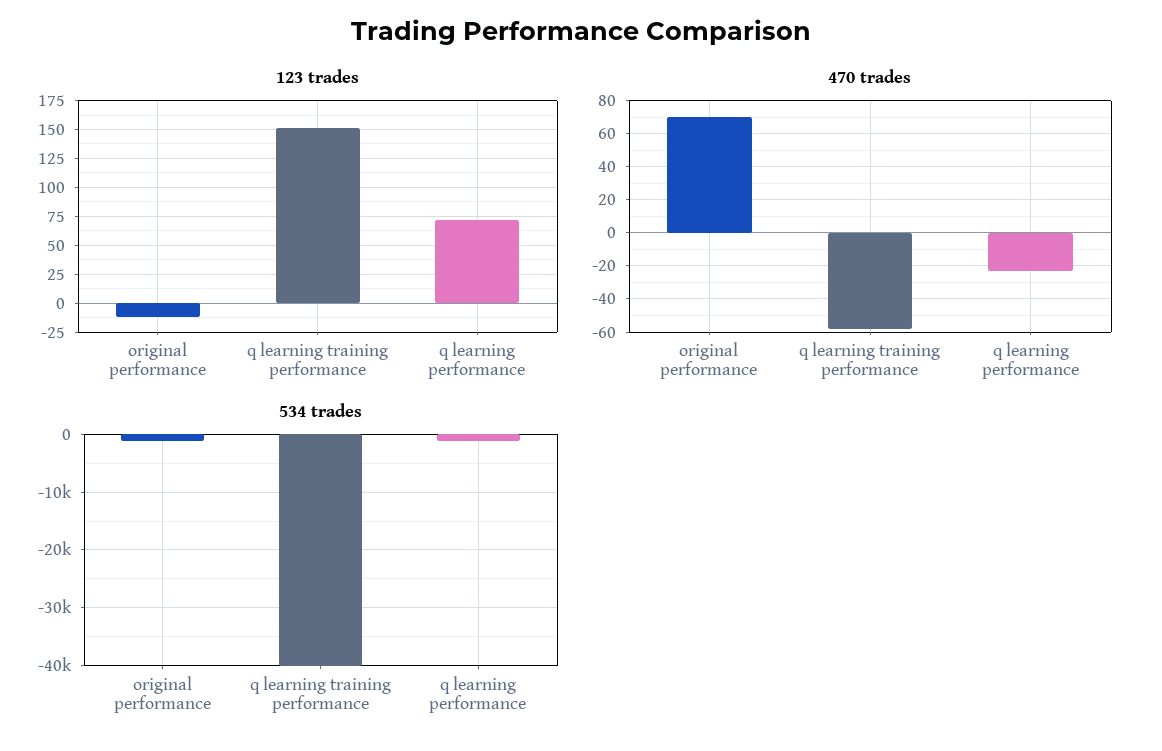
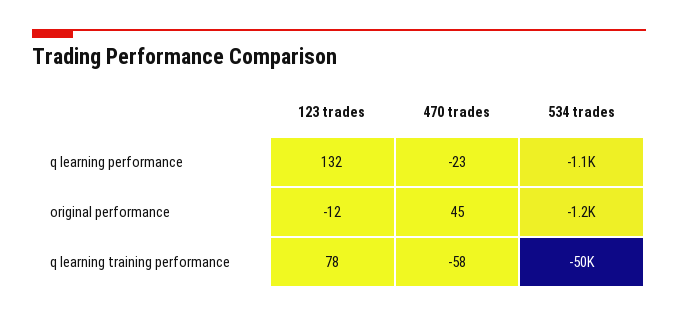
  {
    "123 trades": {
      "original performance": -12,
-     "q learning training performance": 150,
+     "q learning training performance": 78,
-     "q learning performance": 75
+     "q learning performance": 132
    },
    "470 trades": {
-     "original performance": 70,
+     "original performance": 45,
      "q learning training performance": -58,
      "q learning performance": -23
    },
    "534 trades": {
      "original performance": -1200,
-     "q learning training performance": -40000,
+     "q learning training performance": -50000,
      "q learning performance": -1100
    }
  }

